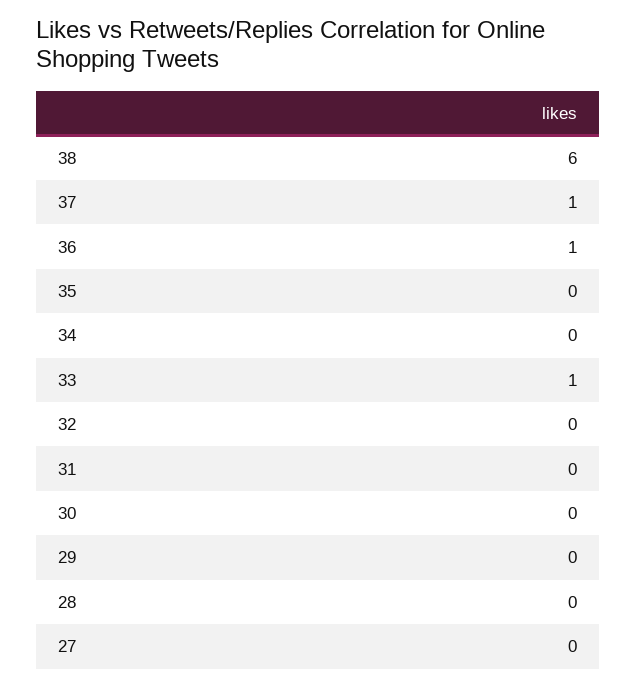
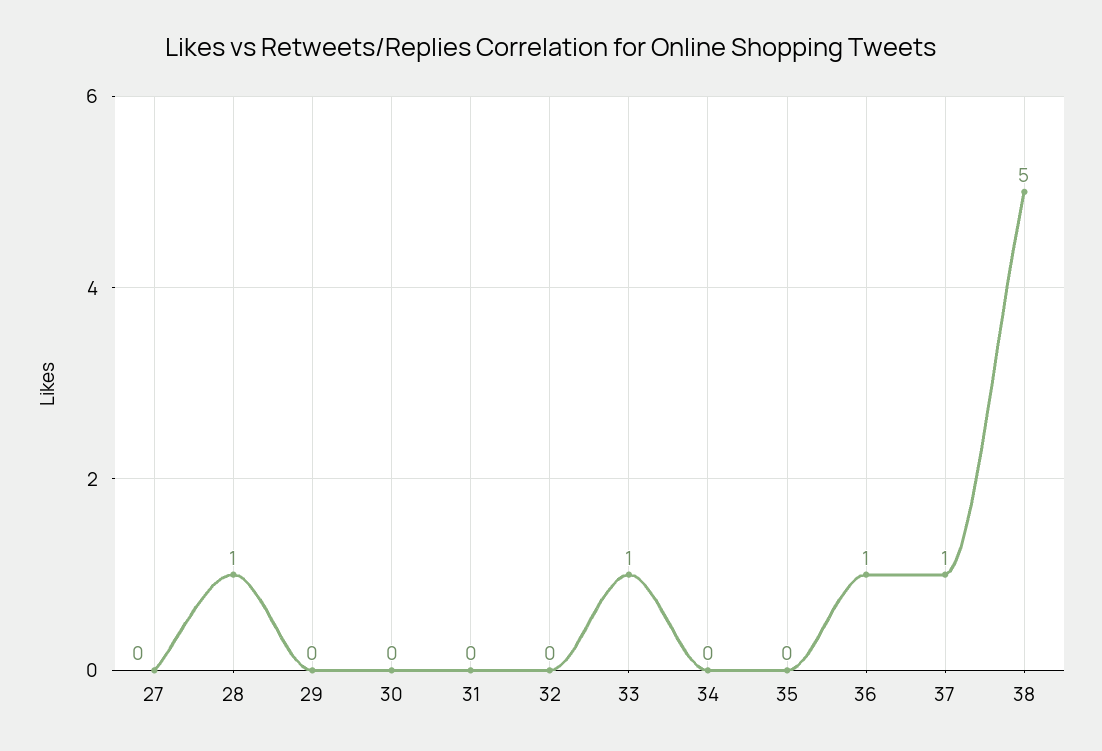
  {
-   "38": 6,
+   "38": 5,
    "37": 1,
    "36": 1,
    "35": 0,
    "34": 0,
    "33": 1,
    "32": 0,
    "31": 0,
    "30": 0,
    "29": 0,
-   "28": 0,
+   "28": 1,
    "27": 0
  }

